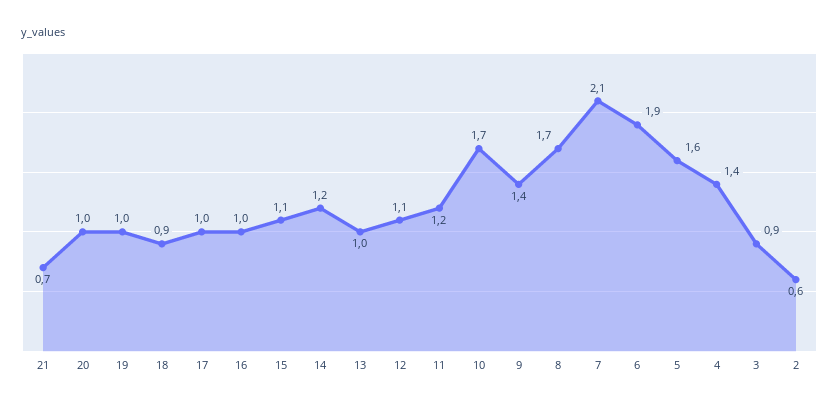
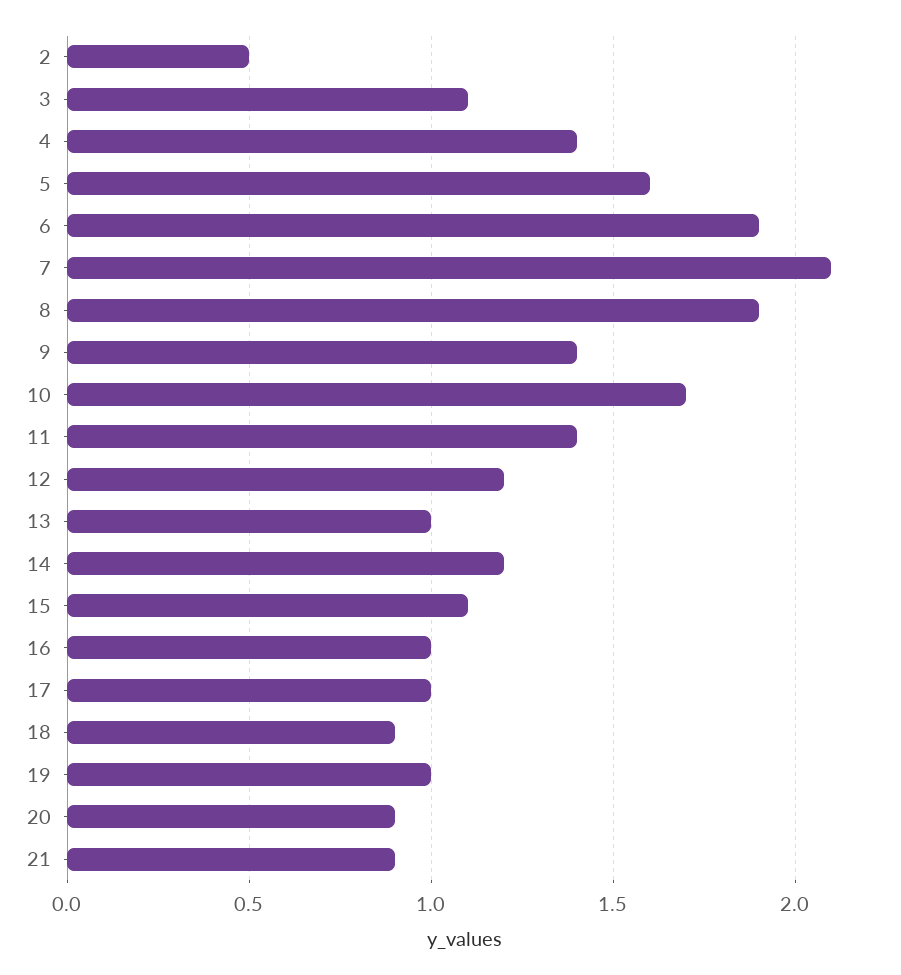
  {
-   "21": 0.7,
+   "21": 0.9,
-   "20": 1,
+   "20": 0.9,
    "19": 1,
    "18": 0.9,
    "17": 1,
    "16": 1,
    "15": 1.1,
    "14": 1.2,
    "13": 1,
-   "12": 1.1,
+   "12": 1.2,
-   "11": 1.2,
+   "11": 1.4,
    "10": 1.7,
    "9": 1.4,
-   "8": 1.7,
+   "8": 1.9,
    "7": 2.1,
    "6": 1.9,
    "5": 1.6,
    "4": 1.4,
-   "3": 0.9,
+   "3": 1.1,
-   "2": 0.6
+   "2": 0.5
  }

